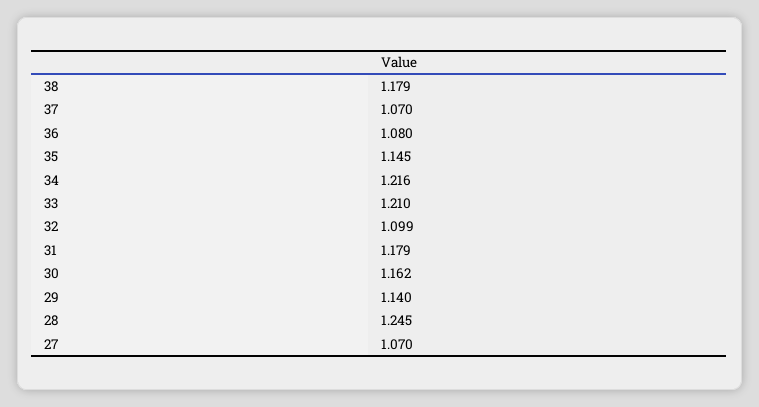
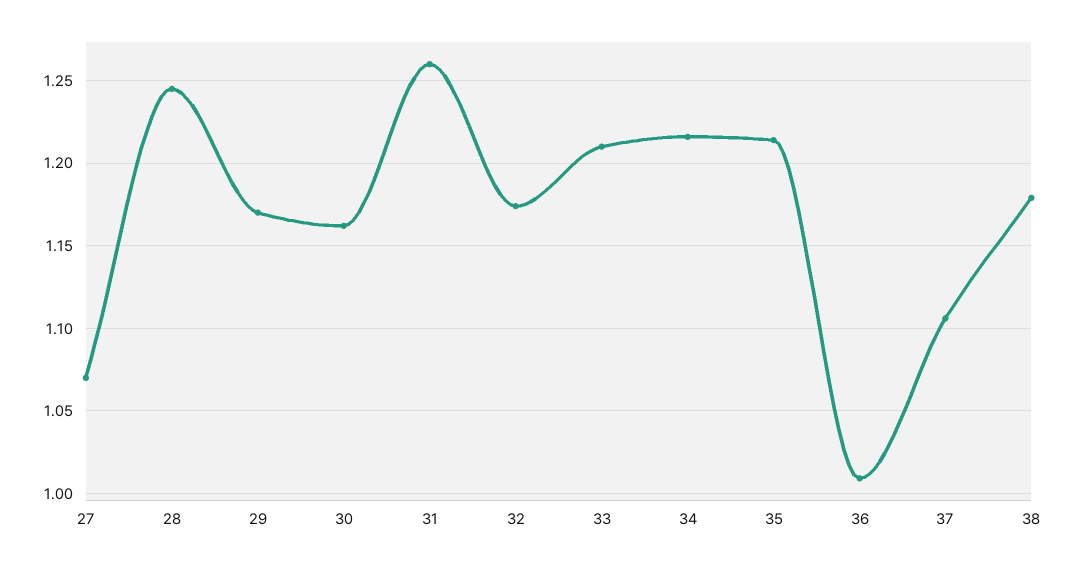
  {
    "38": 1.179,
-   "37": 1.07,
+   "37": 1.105,
-   "36": 1.08,
+   "36": 1.01,
-   "35": 1.145,
+   "35": 1.215,
    "34": 1.216,
    "33": 1.21,
-   "32": 1.099,
+   "32": 1.175,
-   "31": 1.179,
+   "31": 1.26,
    "30": 1.162,
-   "29": 1.14,
+   "29": 1.17,
    "28": 1.245,
    "27": 1.07
  }

